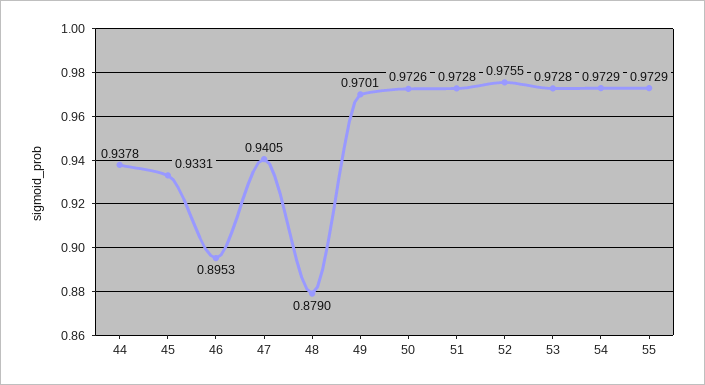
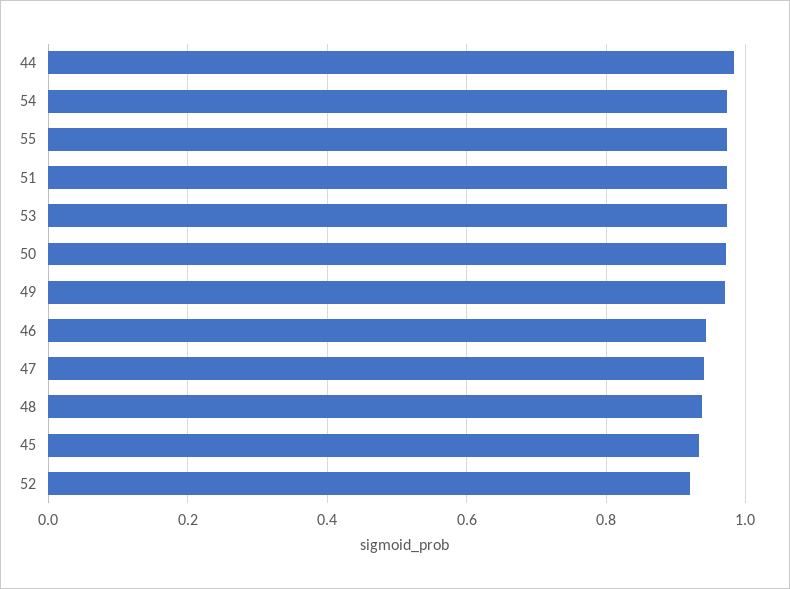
  {
-   "44": 0.9378,
+   "44": 0.98,
    "45": 0.9331,
-   "46": 0.8953,
+   "46": 0.94,
    "47": 0.9405,
-   "48": 0.879,
+   "48": 0.94,
    "49": 0.9701,
    "50": 0.9726,
    "51": 0.9728,
-   "52": 0.9755,
+   "52": 0.92,
    "53": 0.9728,
    "54": 0.9729,
    "55": 0.9729
  }

